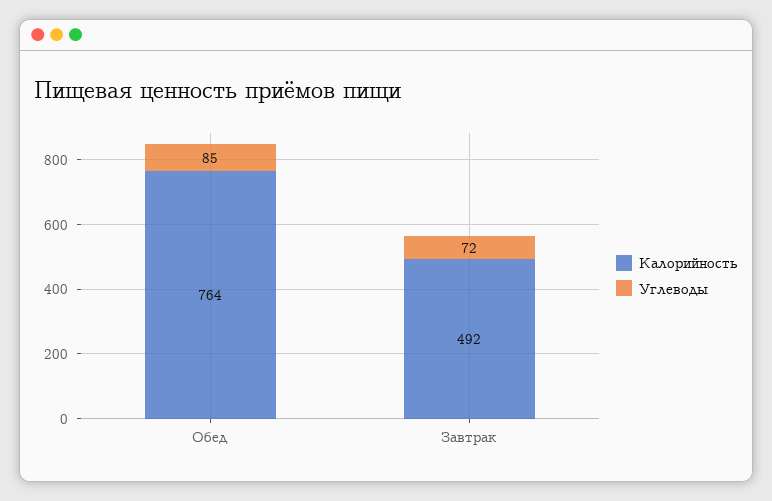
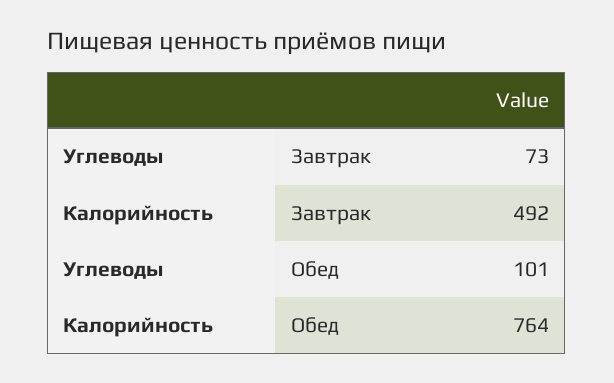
  {
    "Калорийность": {
      "Обед": 764,
      "Завтрак": 492
    },
    "Углеводы": {
-     "Обед": 85,
+     "Обед": 101,
-     "Завтрак": 72
+     "Завтрак": 73
    }
  }

